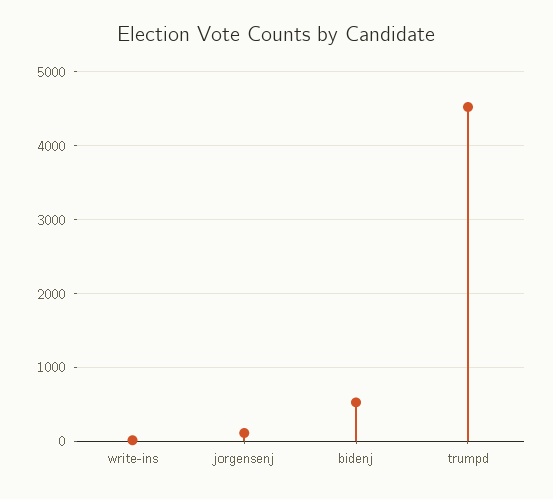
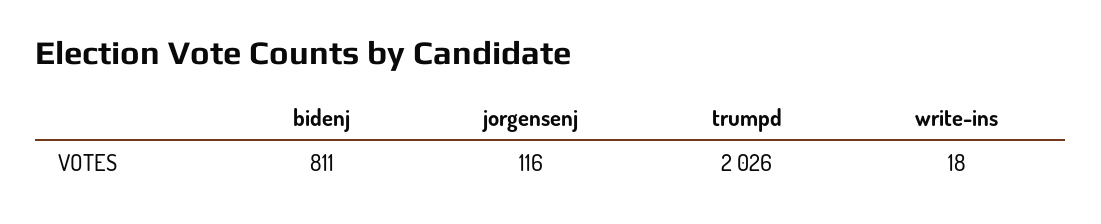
  {
    "write-ins": 18,
    "jorgensenj": 116,
-   "bidenj": 500,
+   "bidenj": 811,
-   "trumpd": 4500
+   "trumpd": 2026
  }

